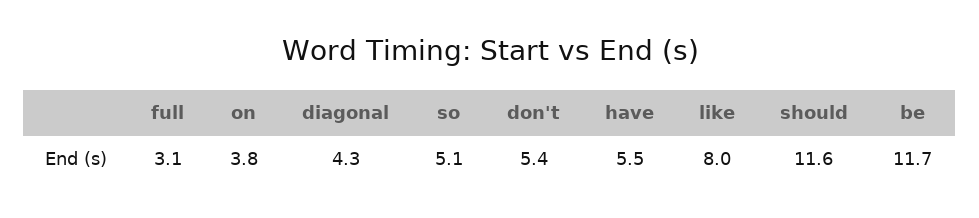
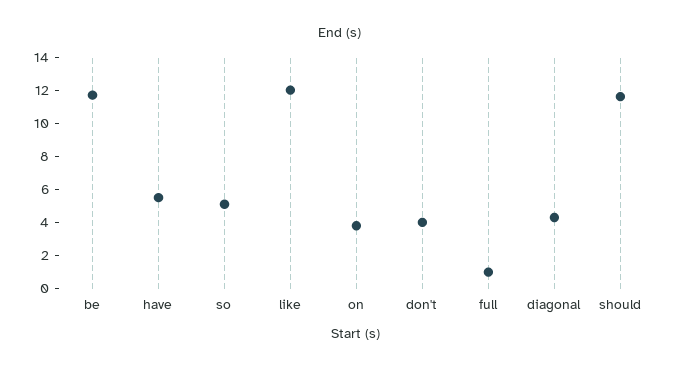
  {
-   "full": 3.1,
+   "full": 1,
    "on": 3.8,
    "diagonal": 4.3,
    "so": 5.1,
-   "don't": 5.4,
+   "don't": 4,
    "have": 5.5,
-   "like": 8,
+   "like": 12,
    "should": 11.6,
    "be": 11.7
  }

